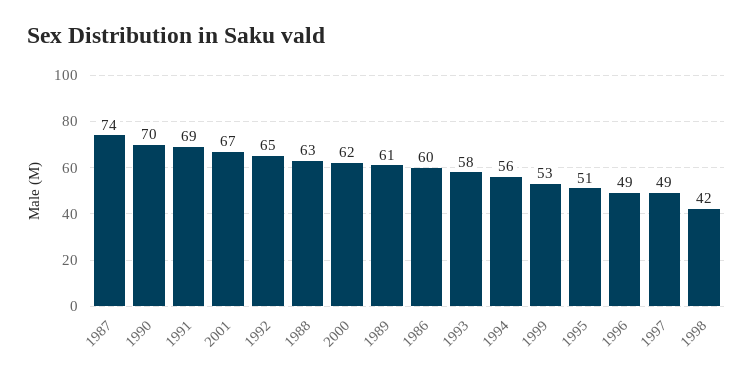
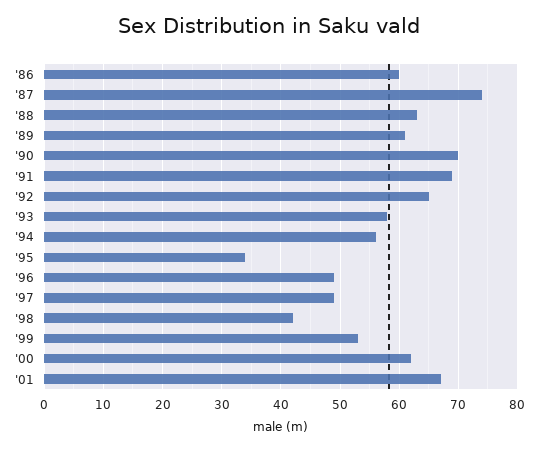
  {
    "1987": 74,
    "1990": 70,
    "1991": 69,
    "2001": 67,
    "1992": 65,
    "1988": 63,
    "2000": 62,
    "1989": 61,
    "1986": 60,
    "1993": 58,
    "1994": 56,
    "1999": 53,
-   "1995": 51,
+   "1995": 35,
    "1996": 49,
    "1997": 49,
    "1998": 42
  }

